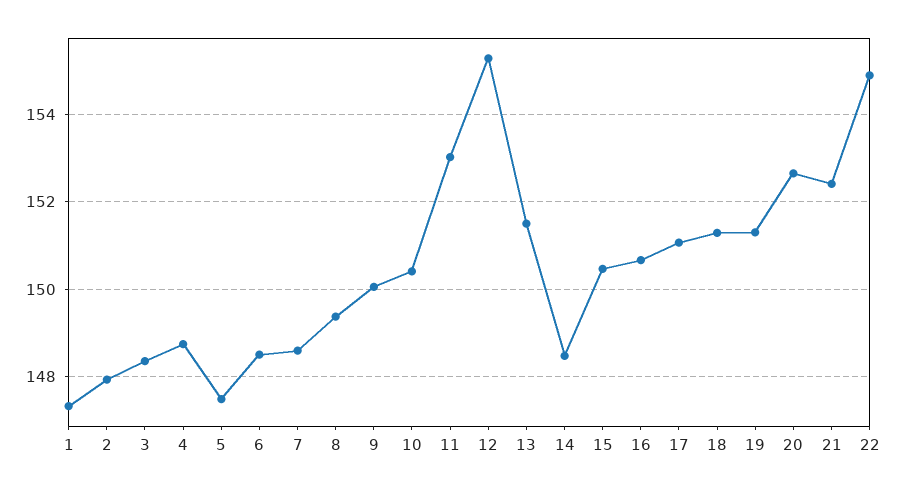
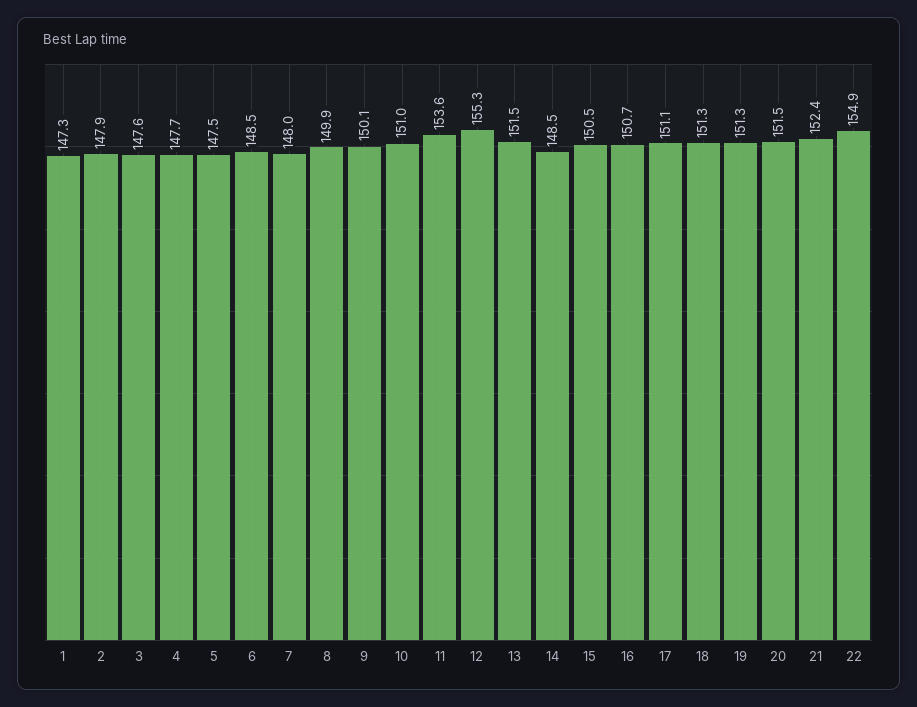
  {
    "1": 147.3,
    "2": 147.9,
-   "3": 148.4,
+   "3": 147.6,
-   "4": 148.8,
+   "4": 147.7,
    "5": 147.5,
    "6": 148.5,
-   "7": 148.6,
+   "7": 148,
-   "8": 149.4,
+   "8": 149.9,
    "9": 150.1,
-   "10": 150.4,
+   "10": 151,
-   "11": 153,
+   "11": 153.6,
    "12": 155.3,
    "13": 151.5,
    "14": 148.5,
    "15": 150.5,
    "16": 150.7,
    "17": 151.1,
    "18": 151.3,
    "19": 151.3,
-   "20": 152.6,
+   "20": 151.5,
    "21": 152.4,
    "22": 154.9
  }

